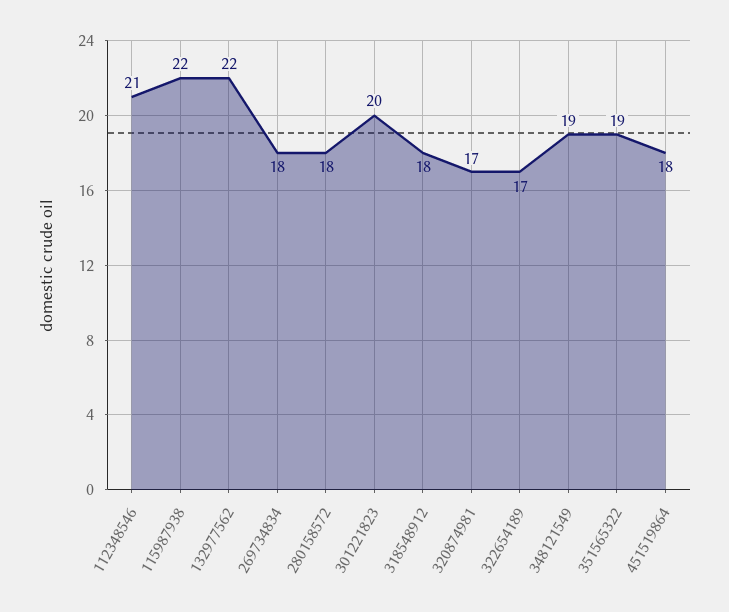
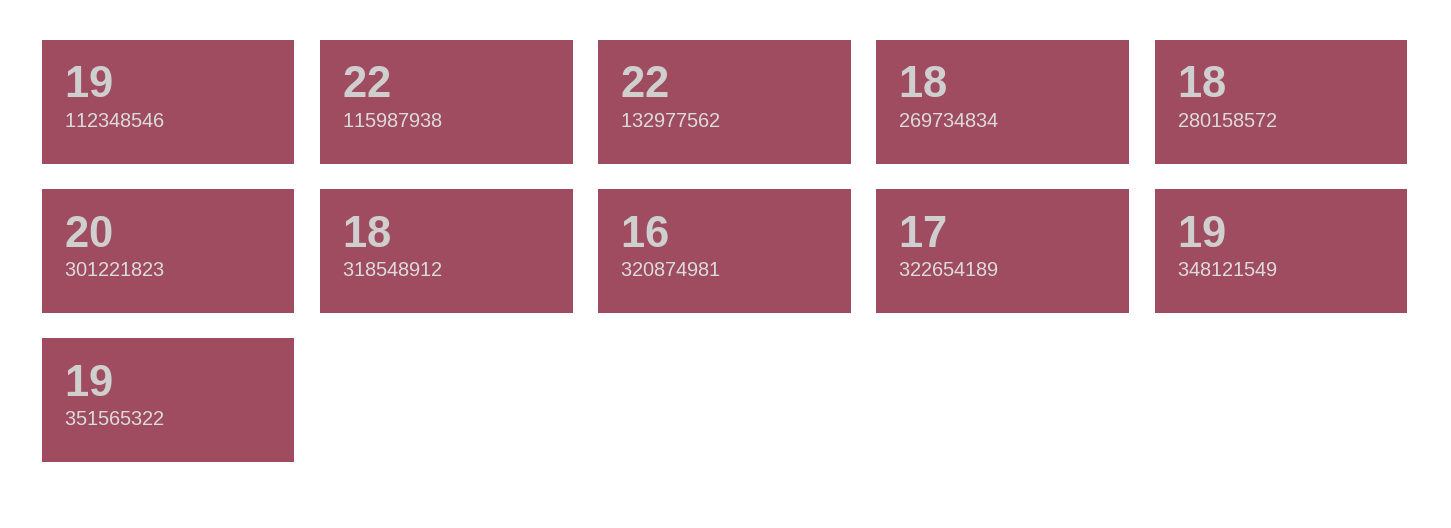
  {
-   "112348546": 21,
+   "112348546": 19,
    "115987938": 22,
    "132977562": 22,
    "269734834": 18,
    "280158572": 18,
    "301221823": 20,
    "318548912": 18,
-   "320874981": 17,
+   "320874981": 16,
    "322654189": 17,
    "348121549": 19,
-   "351565322": 19,
+   "351565322": 19
-   "451519864": 18
  }

